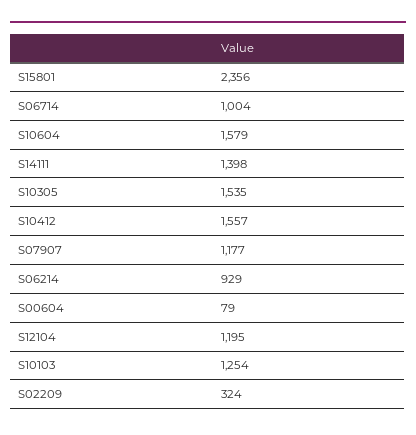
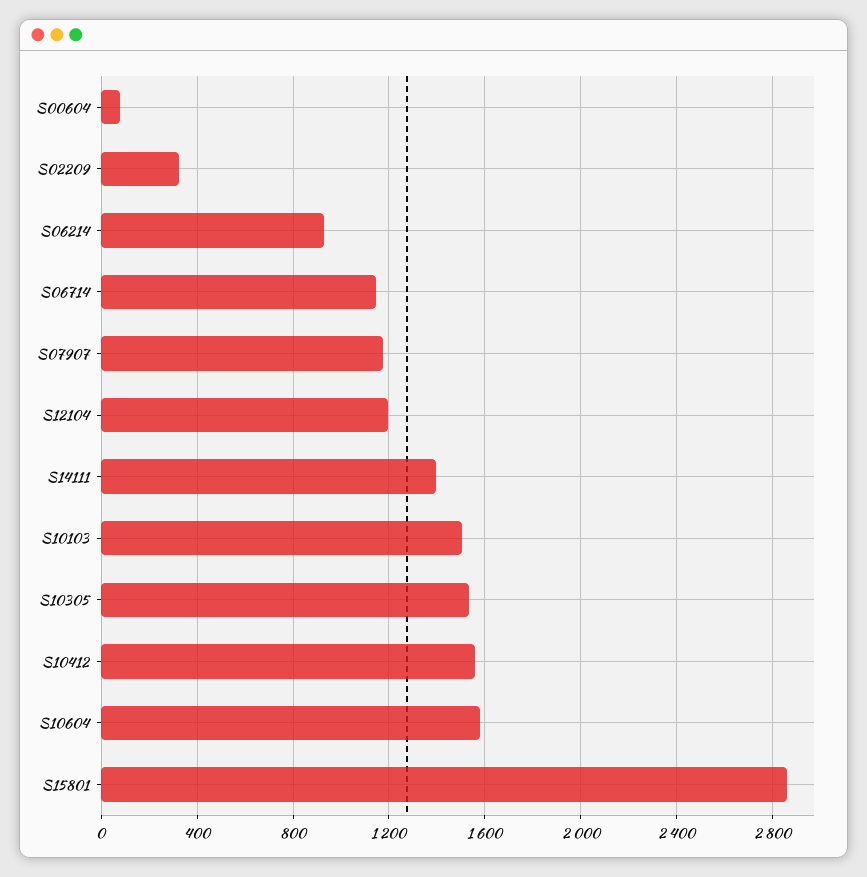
  {
-   "S15801": 2356,
+   "S15801": 2850,
-   "S06714": 1004,
+   "S06714": 1150,
    "S10604": 1579,
    "S14111": 1398,
    "S10305": 1535,
    "S10412": 1557,
    "S07907": 1177,
    "S06214": 929,
    "S00604": 79,
    "S12104": 1195,
-   "S10103": 1254,
+   "S10103": 1500,
    "S02209": 324
  }

